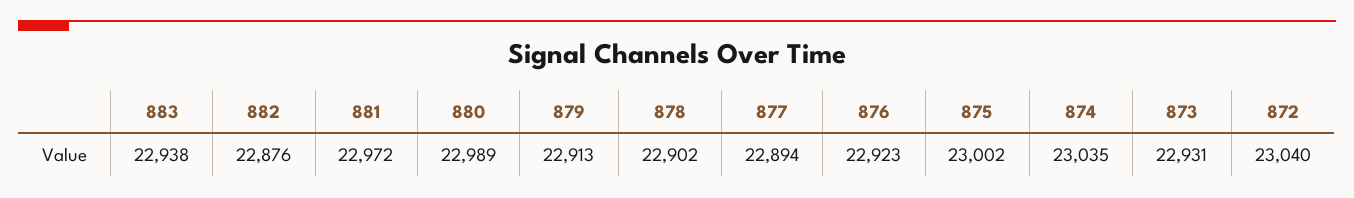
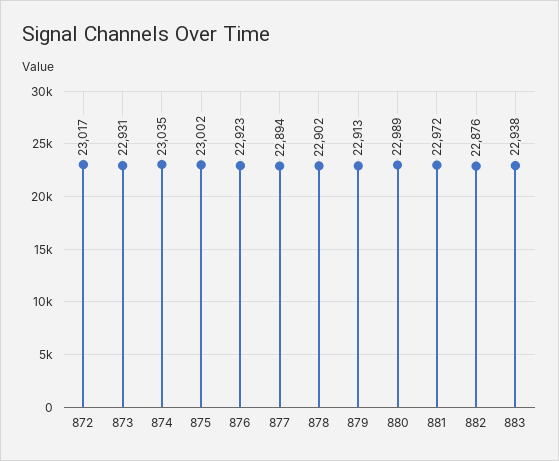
  {
    "883": 22938,
    "882": 22876,
    "881": 22972,
    "880": 22989,
    "879": 22913,
    "878": 22902,
    "877": 22894,
    "876": 22923,
    "875": 23002,
    "874": 23035,
    "873": 22931,
-   "872": 23040
+   "872": 23017
  }

